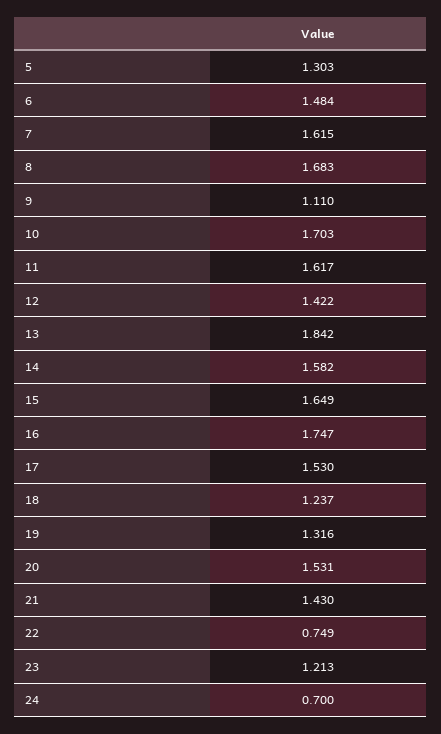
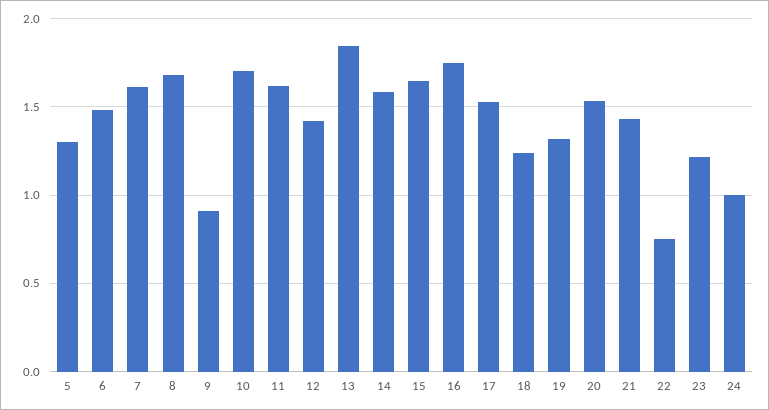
  {
    "5": 1.303,
    "6": 1.484,
    "7": 1.615,
    "8": 1.683,
-   "9": 1.11,
+   "9": 0.9,
    "10": 1.703,
    "11": 1.617,
    "12": 1.422,
    "13": 1.842,
    "14": 1.582,
    "15": 1.649,
    "16": 1.747,
    "17": 1.53,
    "18": 1.237,
    "19": 1.316,
    "20": 1.531,
    "21": 1.43,
    "22": 0.749,
    "23": 1.213,
-   "24": 0.7
+   "24": 1
  }

